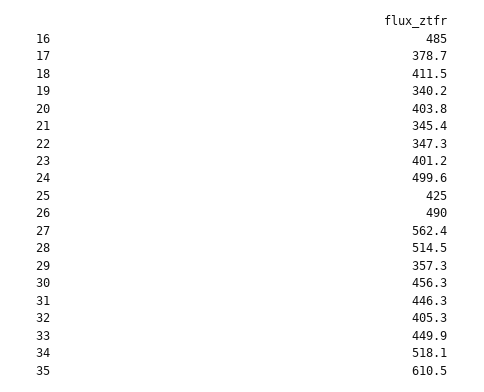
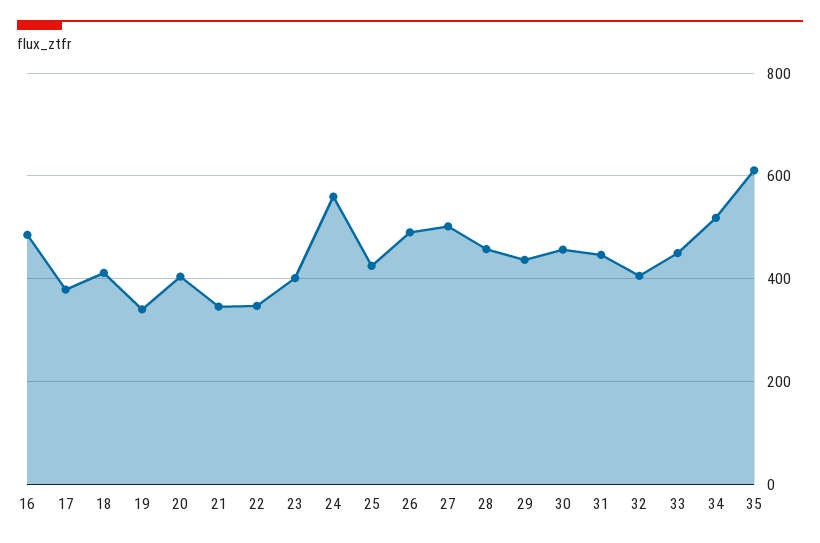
  {
    "16": 485,
    "17": 378.7,
    "18": 411.5,
    "19": 340.2,
    "20": 403.8,
    "21": 345.4,
    "22": 347.3,
    "23": 401.2,
-   "24": 499.6,
+   "24": 560,
    "25": 425,
    "26": 490,
-   "27": 562.4,
+   "27": 500,
-   "28": 514.5,
+   "28": 460,
-   "29": 357.3,
+   "29": 440,
    "30": 456.3,
    "31": 446.3,
    "32": 405.3,
    "33": 449.9,
    "34": 518.1,
    "35": 610.5
  }

